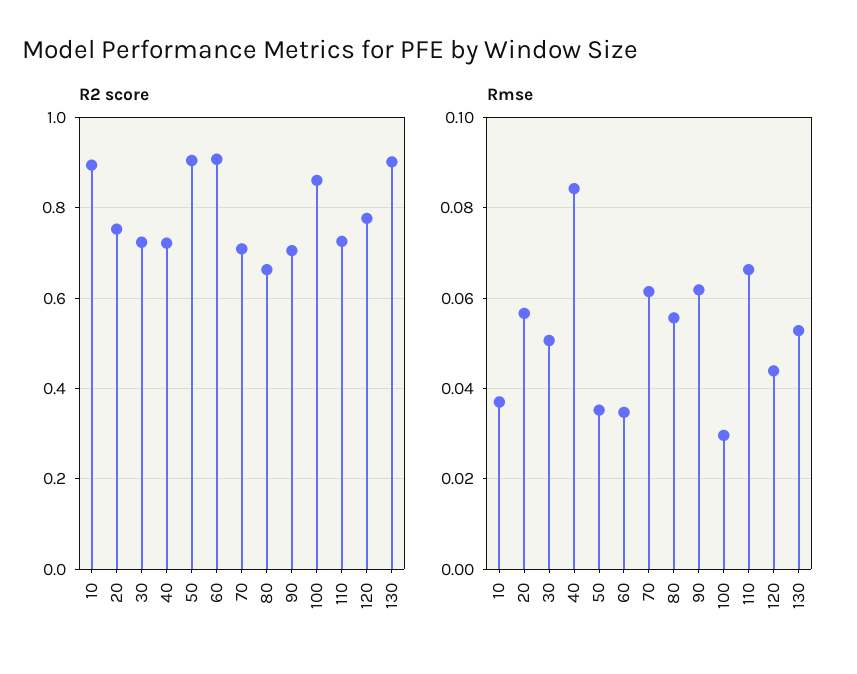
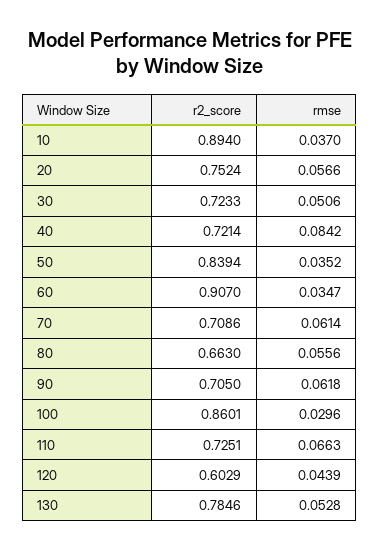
  {
    "R2 score": {
      "10": 0.894,
      "20": 0.7524,
      "30": 0.7233,
      "40": 0.7214,
-     "50": 0.9,
+     "50": 0.8394,
      "60": 0.907,
      "70": 0.7086,
      "80": 0.663,
      "90": 0.705,
      "100": 0.8601,
      "110": 0.7251,
-     "120": 0.78,
+     "120": 0.6029,
-     "130": 0.9
+     "130": 0.7846
    },
    "Rmse": {
      "10": 0.037,
      "20": 0.0566,
      "30": 0.0506,
      "40": 0.0842,
      "50": 0.0352,
      "60": 0.0347,
      "70": 0.0614,
      "80": 0.0556,
      "90": 0.0618,
      "100": 0.0296,
      "110": 0.0663,
      "120": 0.0439,
      "130": 0.0528
    }
  }

